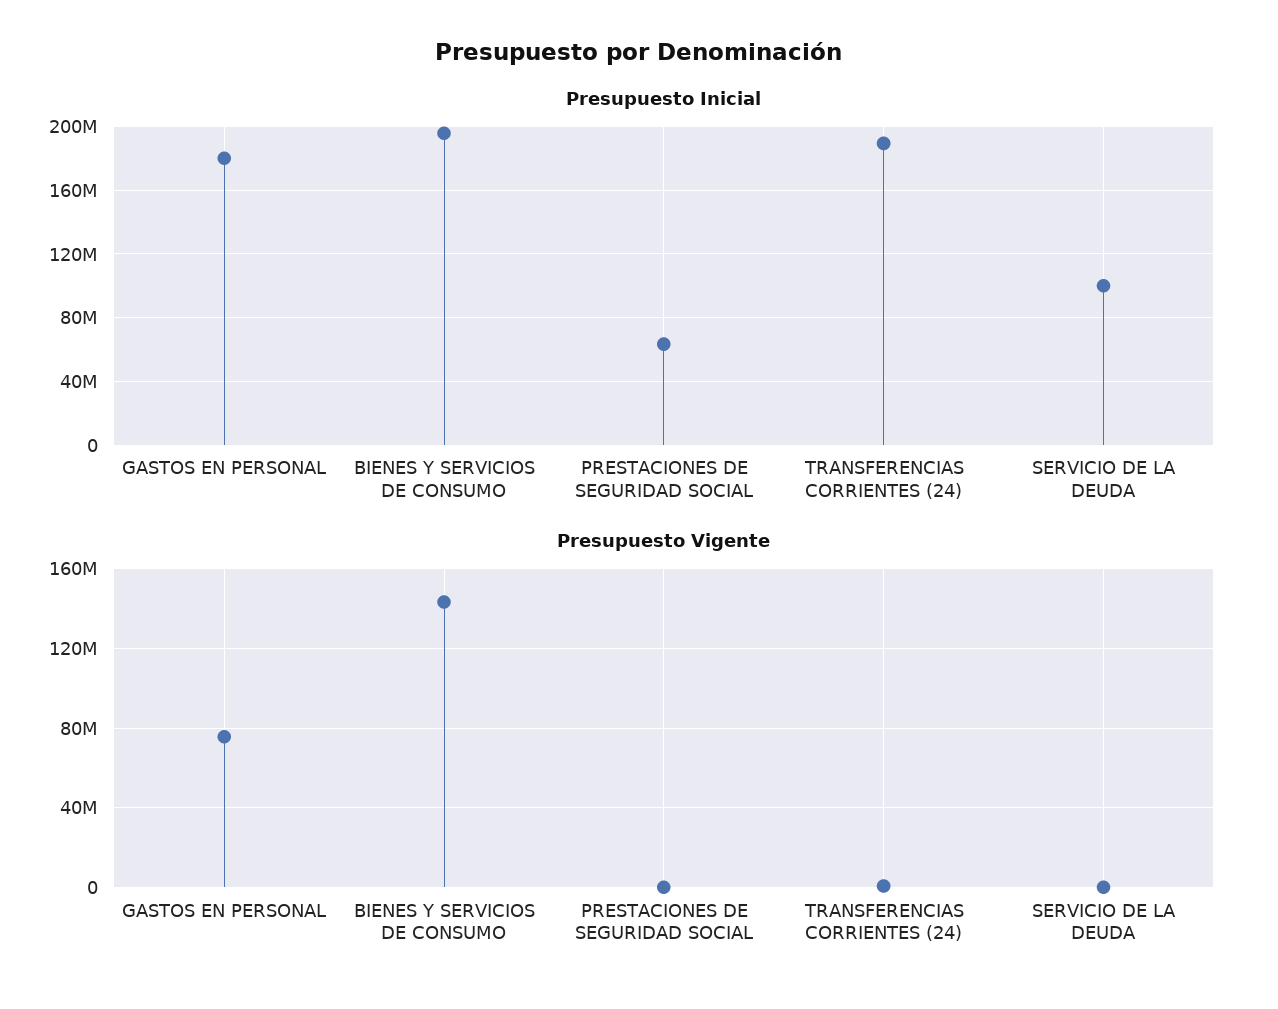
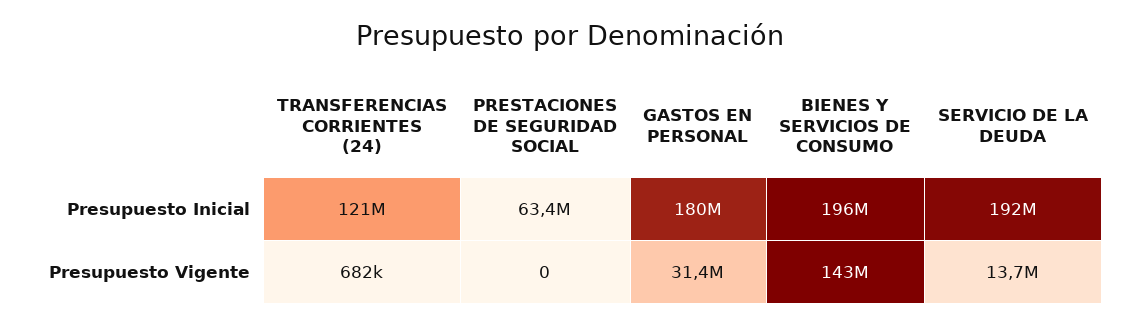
  {
    "Presupuesto Inicial": {
      "GASTOS EN PERSONAL": 180000000,
      "BIENES Y SERVICIOS DE CONSUMO": 196000000,
      "PRESTACIONES DE SEGURIDAD SOCIAL": 63400000,
-     "TRANSFERENCIAS CORRIENTES (24)": 190000000,
+     "TRANSFERENCIAS CORRIENTES (24)": 121000000,
-     "SERVICIO DE LA DEUDA": 100000000
+     "SERVICIO DE LA DEUDA": 192000000
    },
    "Presupuesto Vigente": {
-     "GASTOS EN PERSONAL": 75000000,
+     "GASTOS EN PERSONAL": 31400000,
      "BIENES Y SERVICIOS DE CONSUMO": 143000000,
      "PRESTACIONES DE SEGURIDAD SOCIAL": 0,
      "TRANSFERENCIAS CORRIENTES (24)": 682000,
-     "SERVICIO DE LA DEUDA": 0
+     "SERVICIO DE LA DEUDA": 13700000
    }
  }

